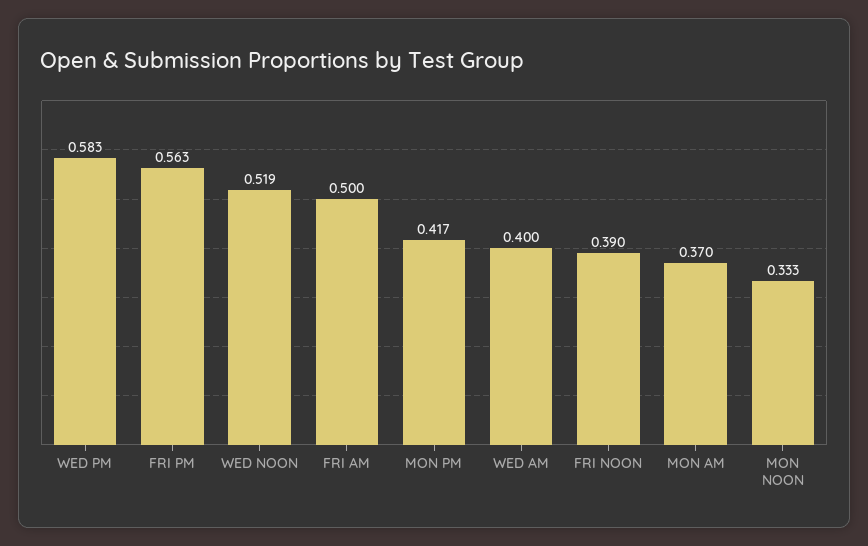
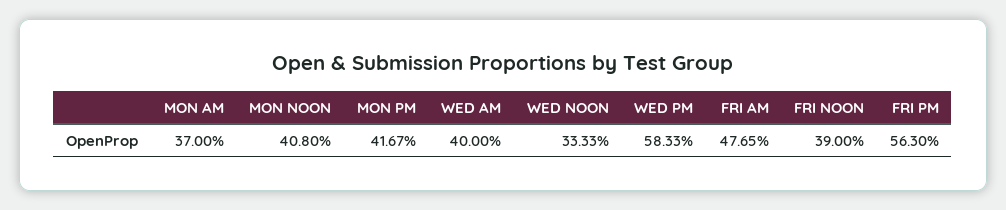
  {
    "WED PM": 0.5833,
    "FRI PM": 0.563,
-   "WED NOON": 0.519,
+   "WED NOON": 0.3333,
-   "FRI AM": 0.5,
+   "FRI AM": 0.4765,
    "MON PM": 0.4167,
    "WED AM": 0.4,
    "FRI NOON": 0.39,
    "MON AM": 0.37,
-   "MON NOON": 0.333
+   "MON NOON": 0.408
  }

